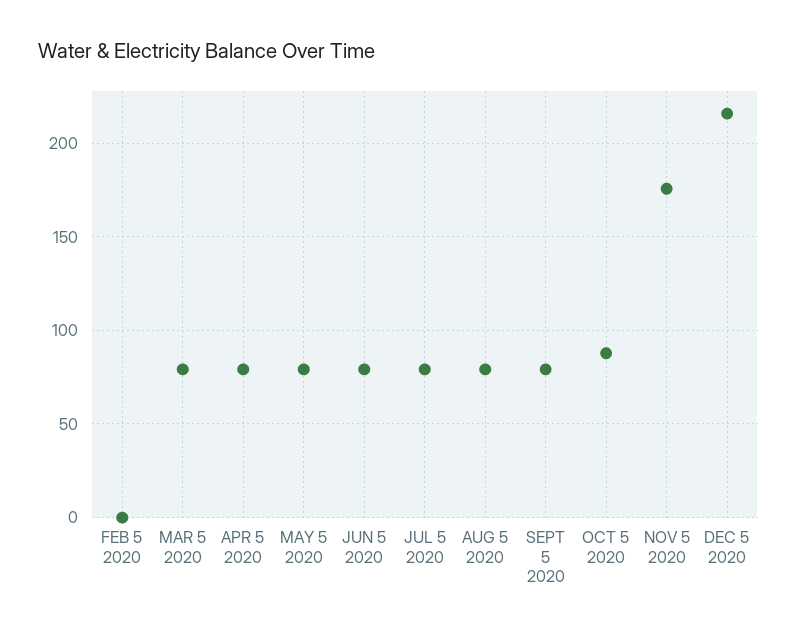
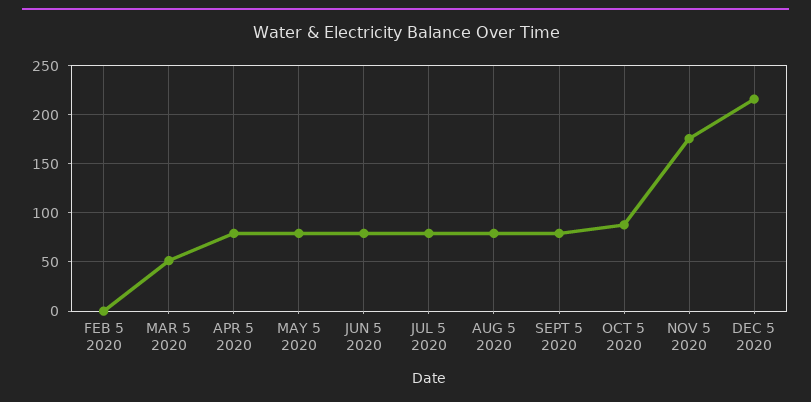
  {
    "FEB 5 2020": 0,
-   "MAR 5 2020": 80,
+   "MAR 5 2020": 50,
    "APR 5 2020": 80,
    "MAY 5 2020": 80,
    "JUN 5 2020": 80,
    "JUL 5 2020": 80,
    "AUG 5 2020": 80,
    "SEPT 5 2020": 80,
    "OCT 5 2020": 90,
    "NOV 5 2020": 175,
    "DEC 5 2020": 215
  }

